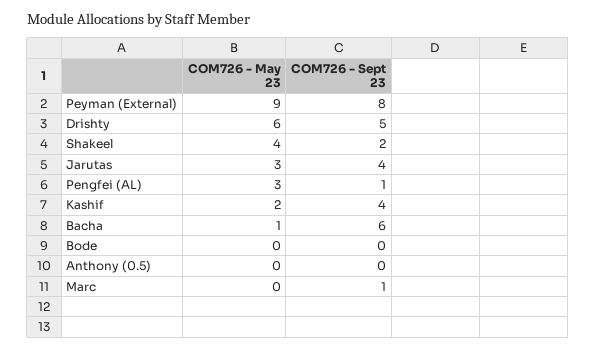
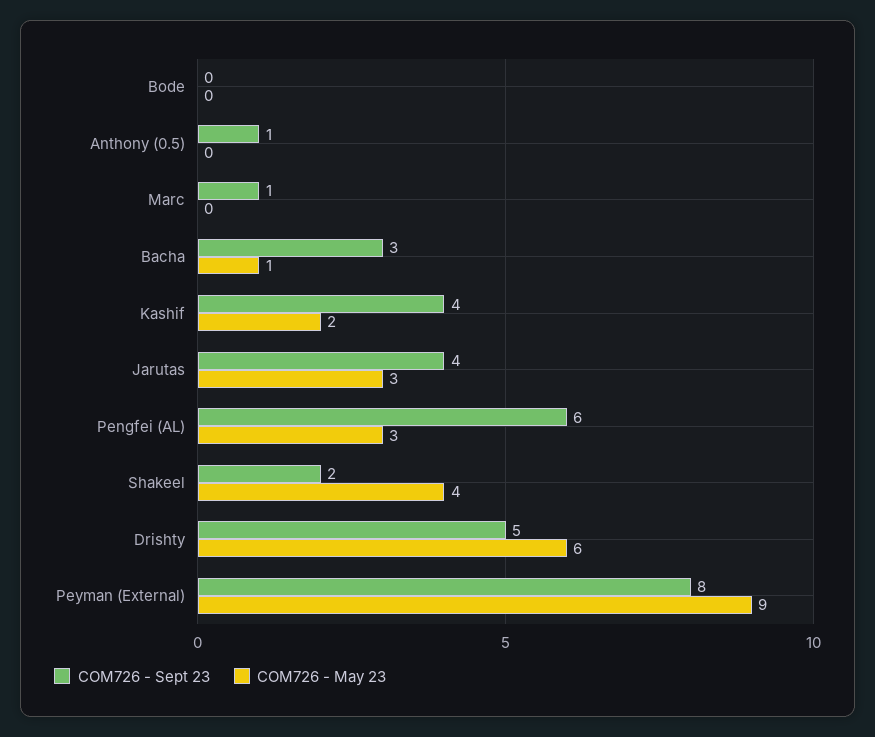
  {
    "COM726 - May 23": {
      "Peyman (External)": 9,
      "Drishty": 6,
      "Shakeel": 4,
      "Jarutas": 3,
      "Pengfei (AL)": 3,
      "Kashif": 2,
      "Bacha": 1,
      "Bode": 0,
      "Anthony (0.5)": 0,
      "Marc": 0
    },
    "COM726 - Sept 23": {
      "Peyman (External)": 8,
      "Drishty": 5,
      "Shakeel": 2,
      "Jarutas": 4,
-     "Pengfei (AL)": 1,
+     "Pengfei (AL)": 6,
      "Kashif": 4,
-     "Bacha": 6,
+     "Bacha": 3,
      "Bode": 0,
-     "Anthony (0.5)": 0,
+     "Anthony (0.5)": 1,
      "Marc": 1
    }
  }

